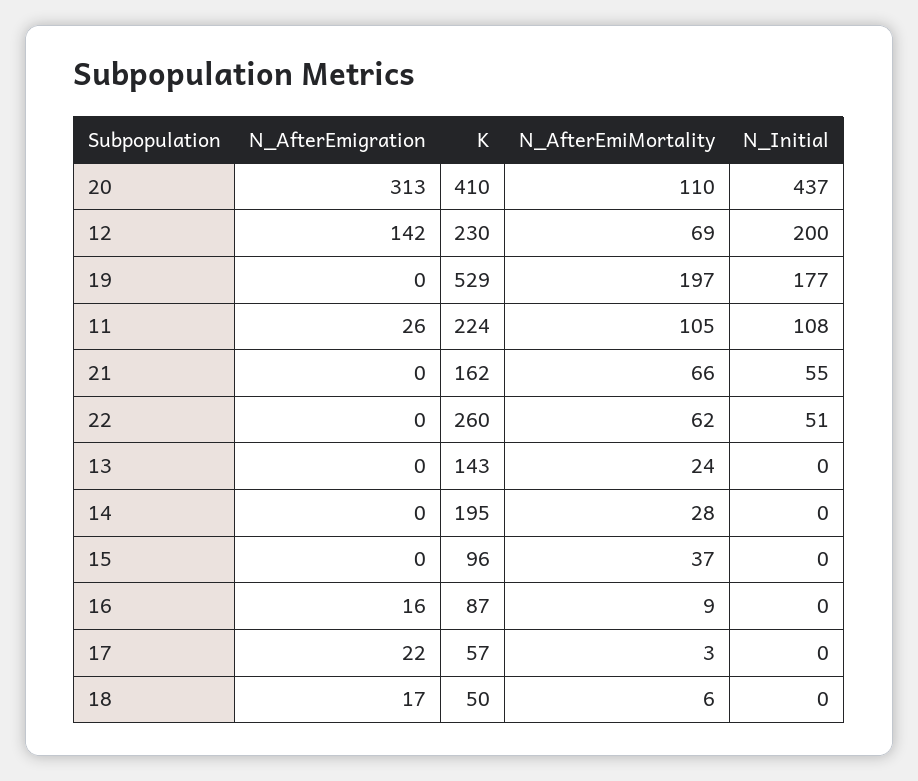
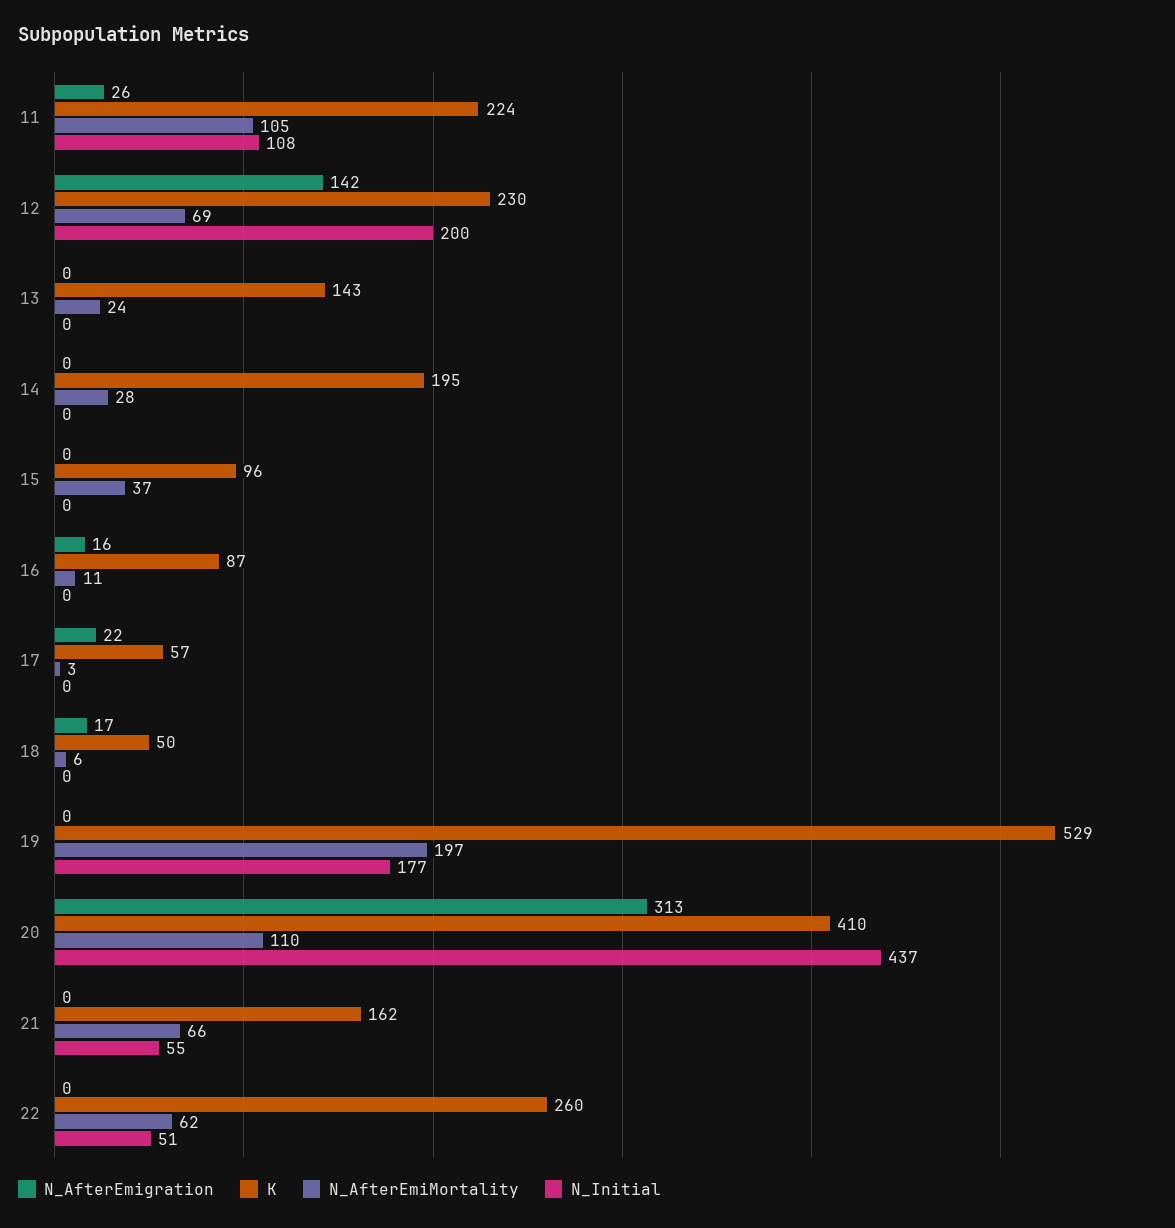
  {
    "N_AfterEmigration": {
      "20": 313,
      "12": 142,
      "19": 0,
      "11": 26,
      "21": 0,
      "22": 0,
      "13": 0,
      "14": 0,
      "15": 0,
      "16": 16,
      "17": 22,
      "18": 17
    },
    "K": {
      "20": 410,
      "12": 230,
      "19": 529,
      "11": 224,
      "21": 162,
      "22": 260,
      "13": 143,
      "14": 195,
      "15": 96,
      "16": 87,
      "17": 57,
      "18": 50
    },
    "N_AfterEmiMortality": {
      "20": 110,
      "12": 69,
      "19": 197,
      "11": 105,
      "21": 66,
      "22": 62,
      "13": 24,
      "14": 28,
      "15": 37,
-     "16": 9,
+     "16": 11,
      "17": 3,
      "18": 6
    },
    "N_Initial": {
      "20": 437,
      "12": 200,
      "19": 177,
      "11": 108,
      "21": 55,
      "22": 51,
      "13": 0,
      "14": 0,
      "15": 0,
      "16": 0,
      "17": 0,
      "18": 0
    }
  }

